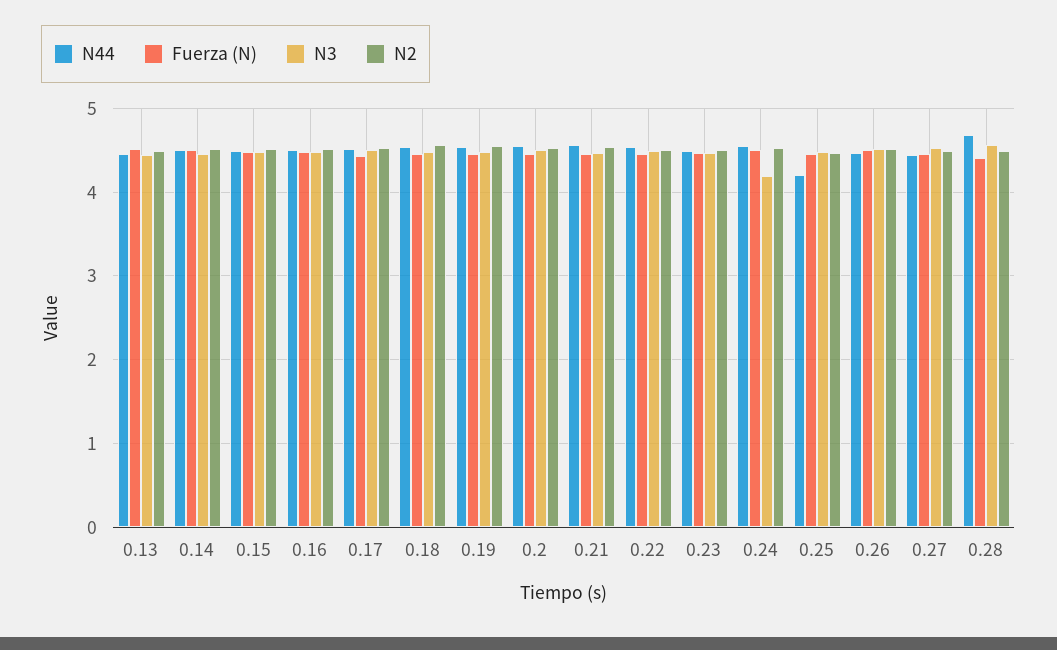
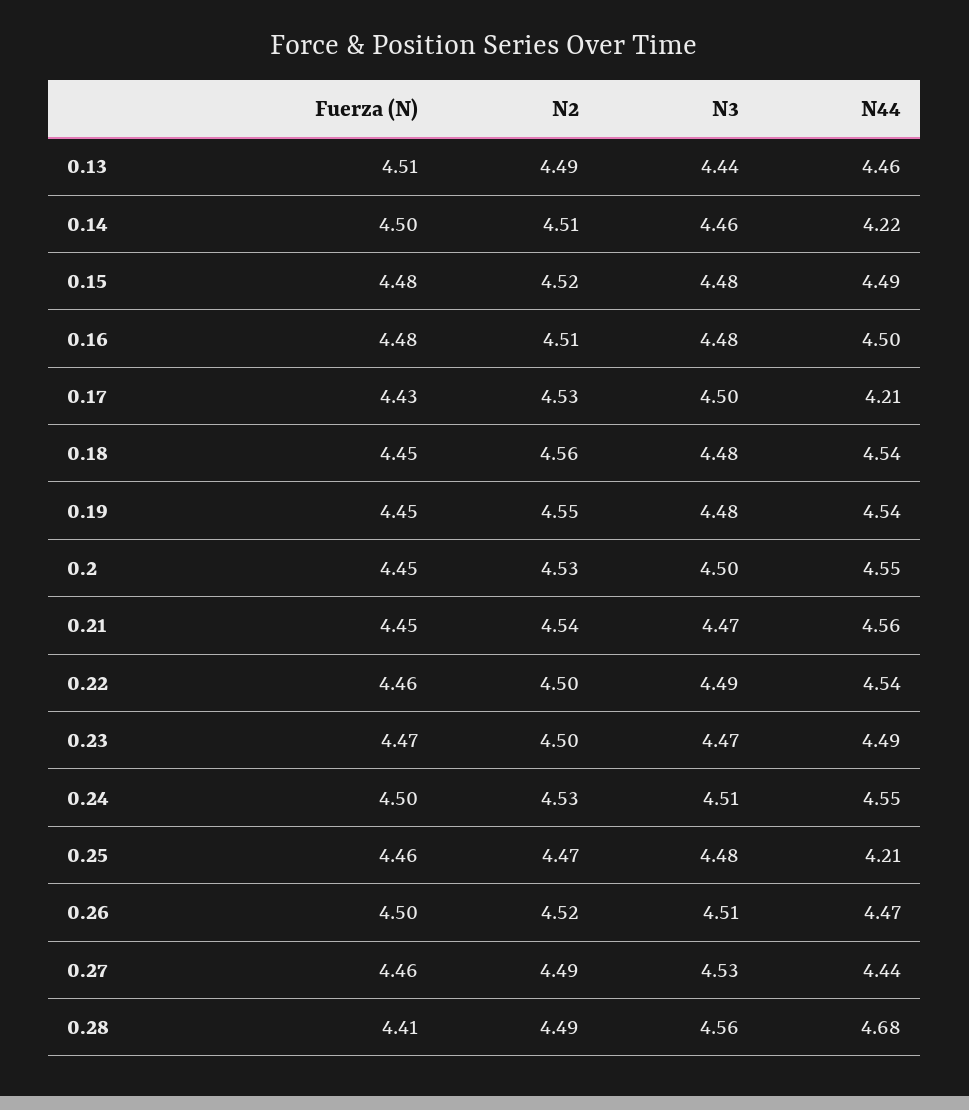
  {
    "N44": {
      "0.13": 4.46,
-     "0.14": 4.5,
+     "0.14": 4.22,
      "0.15": 4.49,
      "0.16": 4.5,
-     "0.17": 4.5,
+     "0.17": 4.21,
      "0.18": 4.54,
      "0.19": 4.54,
      "0.2": 4.55,
      "0.21": 4.56,
      "0.22": 4.54,
      "0.23": 4.49,
      "0.24": 4.55,
      "0.25": 4.21,
      "0.26": 4.47,
      "0.27": 4.44,
      "0.28": 4.68
    },
    "Fuerza (N)": {
      "0.13": 4.51,
      "0.14": 4.5,
      "0.15": 4.48,
      "0.16": 4.48,
      "0.17": 4.43,
      "0.18": 4.45,
      "0.19": 4.45,
      "0.2": 4.45,
      "0.21": 4.45,
      "0.22": 4.46,
      "0.23": 4.47,
      "0.24": 4.5,
      "0.25": 4.46,
      "0.26": 4.5,
      "0.27": 4.46,
      "0.28": 4.41
    },
    "N3": {
      "0.13": 4.44,
      "0.14": 4.46,
      "0.15": 4.48,
      "0.16": 4.48,
      "0.17": 4.5,
      "0.18": 4.48,
      "0.19": 4.48,
      "0.2": 4.5,
      "0.21": 4.47,
      "0.22": 4.49,
      "0.23": 4.47,
-     "0.24": 4.2,
+     "0.24": 4.51,
      "0.25": 4.48,
      "0.26": 4.51,
      "0.27": 4.53,
      "0.28": 4.56
    },
    "N2": {
      "0.13": 4.49,
      "0.14": 4.51,
      "0.15": 4.52,
      "0.16": 4.51,
      "0.17": 4.53,
      "0.18": 4.56,
      "0.19": 4.55,
      "0.2": 4.53,
      "0.21": 4.54,
      "0.22": 4.5,
      "0.23": 4.5,
      "0.24": 4.53,
      "0.25": 4.47,
      "0.26": 4.52,
      "0.27": 4.49,
      "0.28": 4.49
    }
  }

